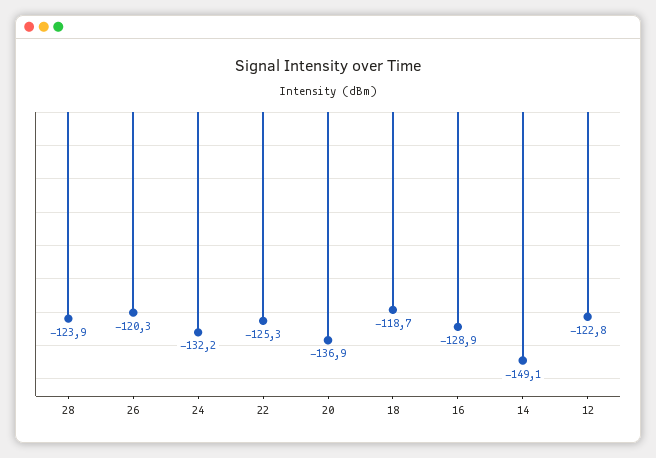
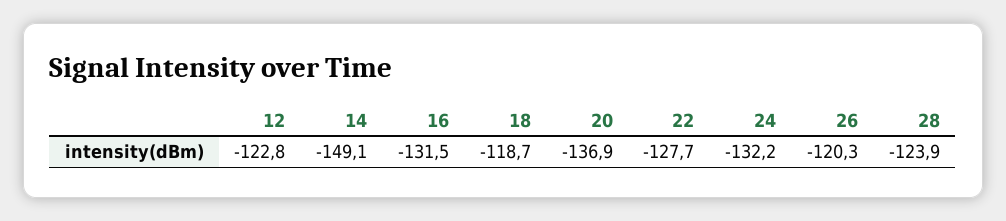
  {
    "28": -123.9,
    "26": -120.3,
    "24": -132.2,
-   "22": -125.3,
+   "22": -127.7,
    "20": -136.9,
    "18": -118.7,
-   "16": -128.9,
+   "16": -131.5,
    "14": -149.1,
    "12": -122.8
  }

